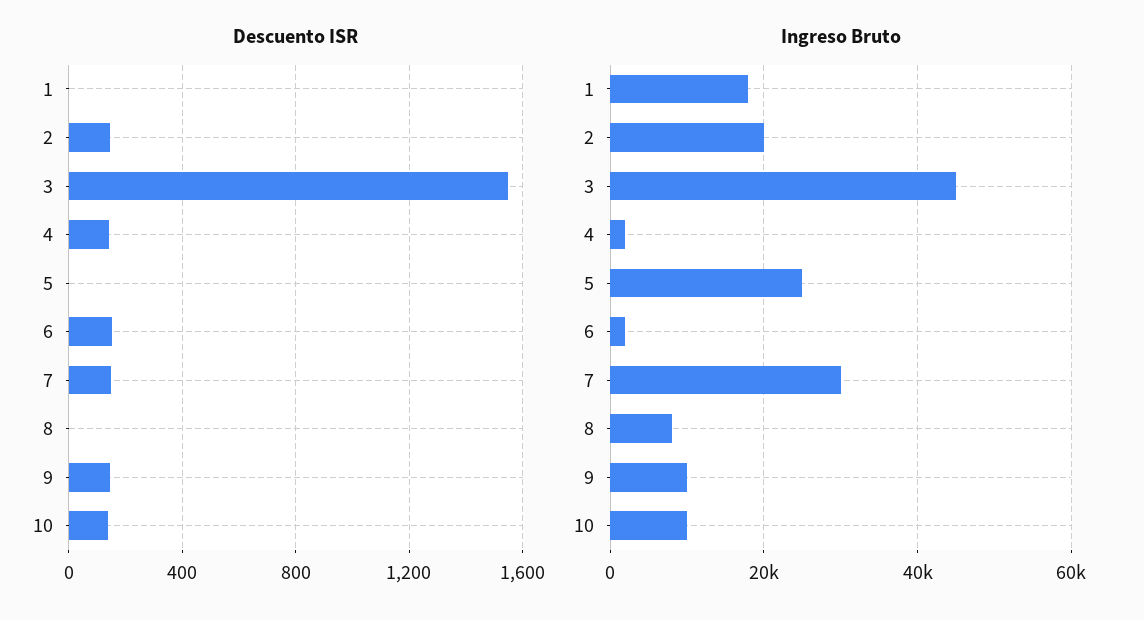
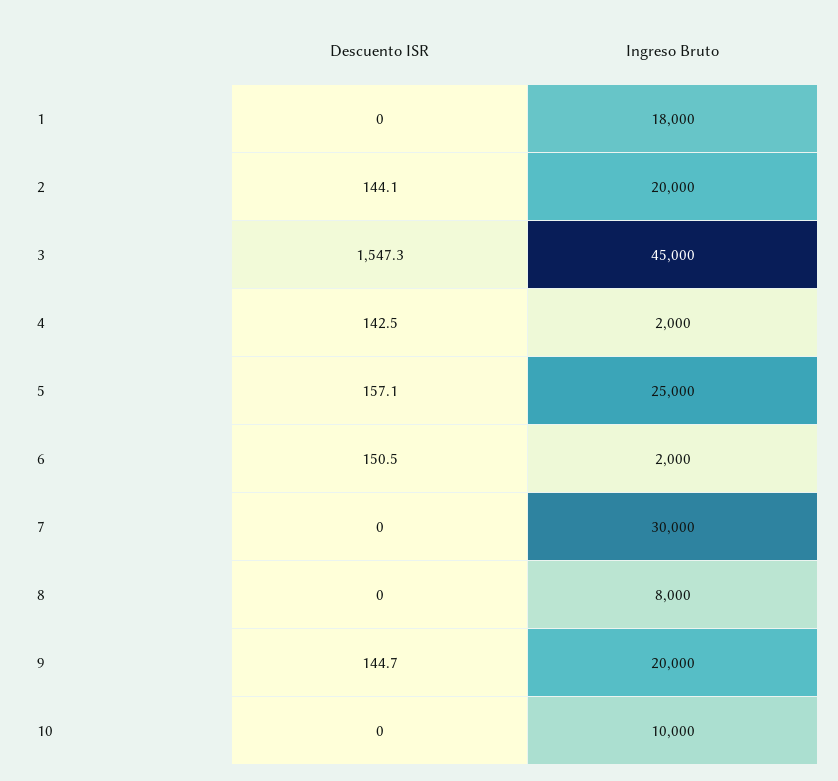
  {
    "Descuento ISR": {
      "1": 0,
      "2": 144.1,
      "3": 1547.3,
      "4": 142.5,
-     "5": 0,
+     "5": 157.1,
      "6": 150.5,
-     "7": 150,
+     "7": 0,
      "8": 0,
      "9": 144.7,
-     "10": 150
+     "10": 0
    },
    "Ingreso Bruto": {
      "1": 18000,
      "2": 20000,
      "3": 45000,
      "4": 2000,
      "5": 25000,
      "6": 2000,
      "7": 30000,
      "8": 8000,
-     "9": 10000,
+     "9": 20000,
      "10": 10000
    }
  }

